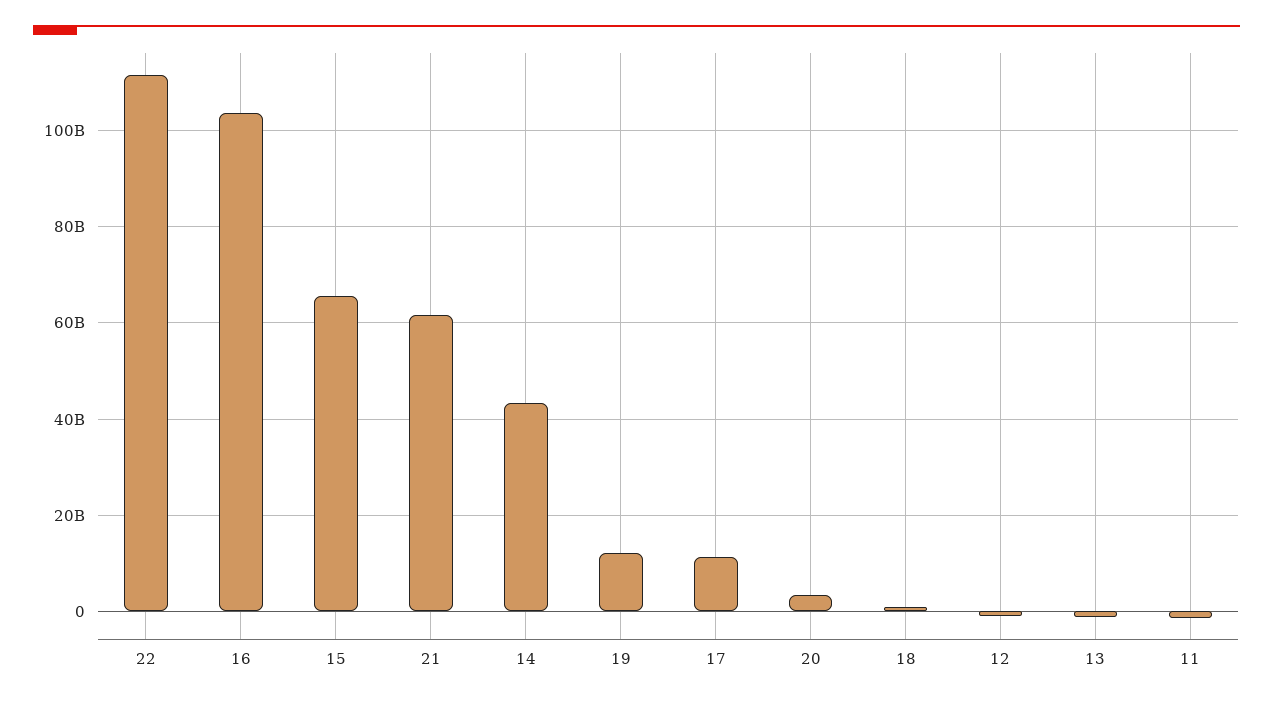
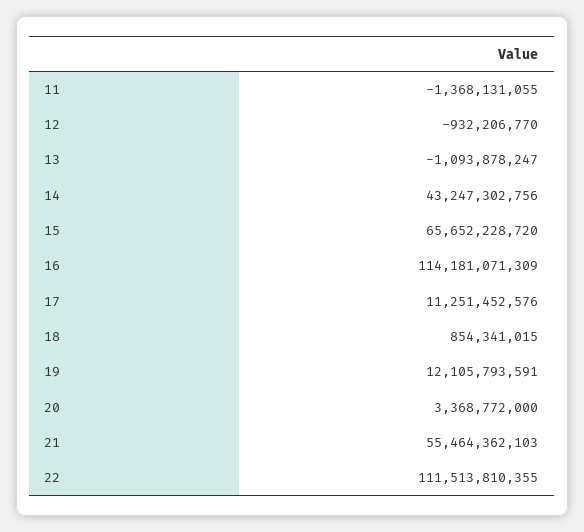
  {
    "22": 111513810355,
-   "16": 104000000000,
+   "16": 114181071309,
    "15": 65652228720,
-   "21": 62000000000,
+   "21": 55464362103,
    "14": 43247302756,
    "19": 12105793591,
    "17": 11251452576,
    "20": 3368772000,
    "18": 854341015,
    "12": -932206770,
    "13": -1093878247,
    "11": -1368131055
  }

